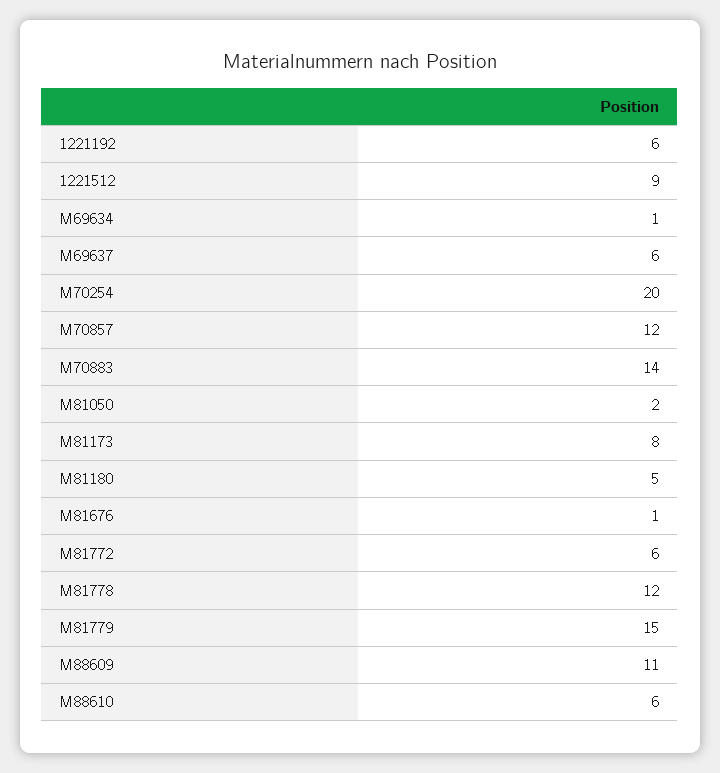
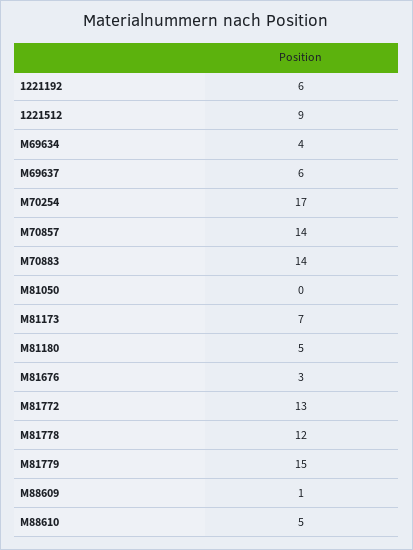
  {
    "1221192": 6,
    "1221512": 9,
-   "M69634": 1,
+   "M69634": 4,
    "M69637": 6,
-   "M70254": 20,
+   "M70254": 17,
-   "M70857": 12,
+   "M70857": 14,
    "M70883": 14,
-   "M81050": 2,
+   "M81050": 0,
-   "M81173": 8,
+   "M81173": 7,
    "M81180": 5,
-   "M81676": 1,
+   "M81676": 3,
-   "M81772": 6,
+   "M81772": 13,
    "M81778": 12,
    "M81779": 15,
-   "M88609": 11,
+   "M88609": 1,
-   "M88610": 6
+   "M88610": 5
  }

